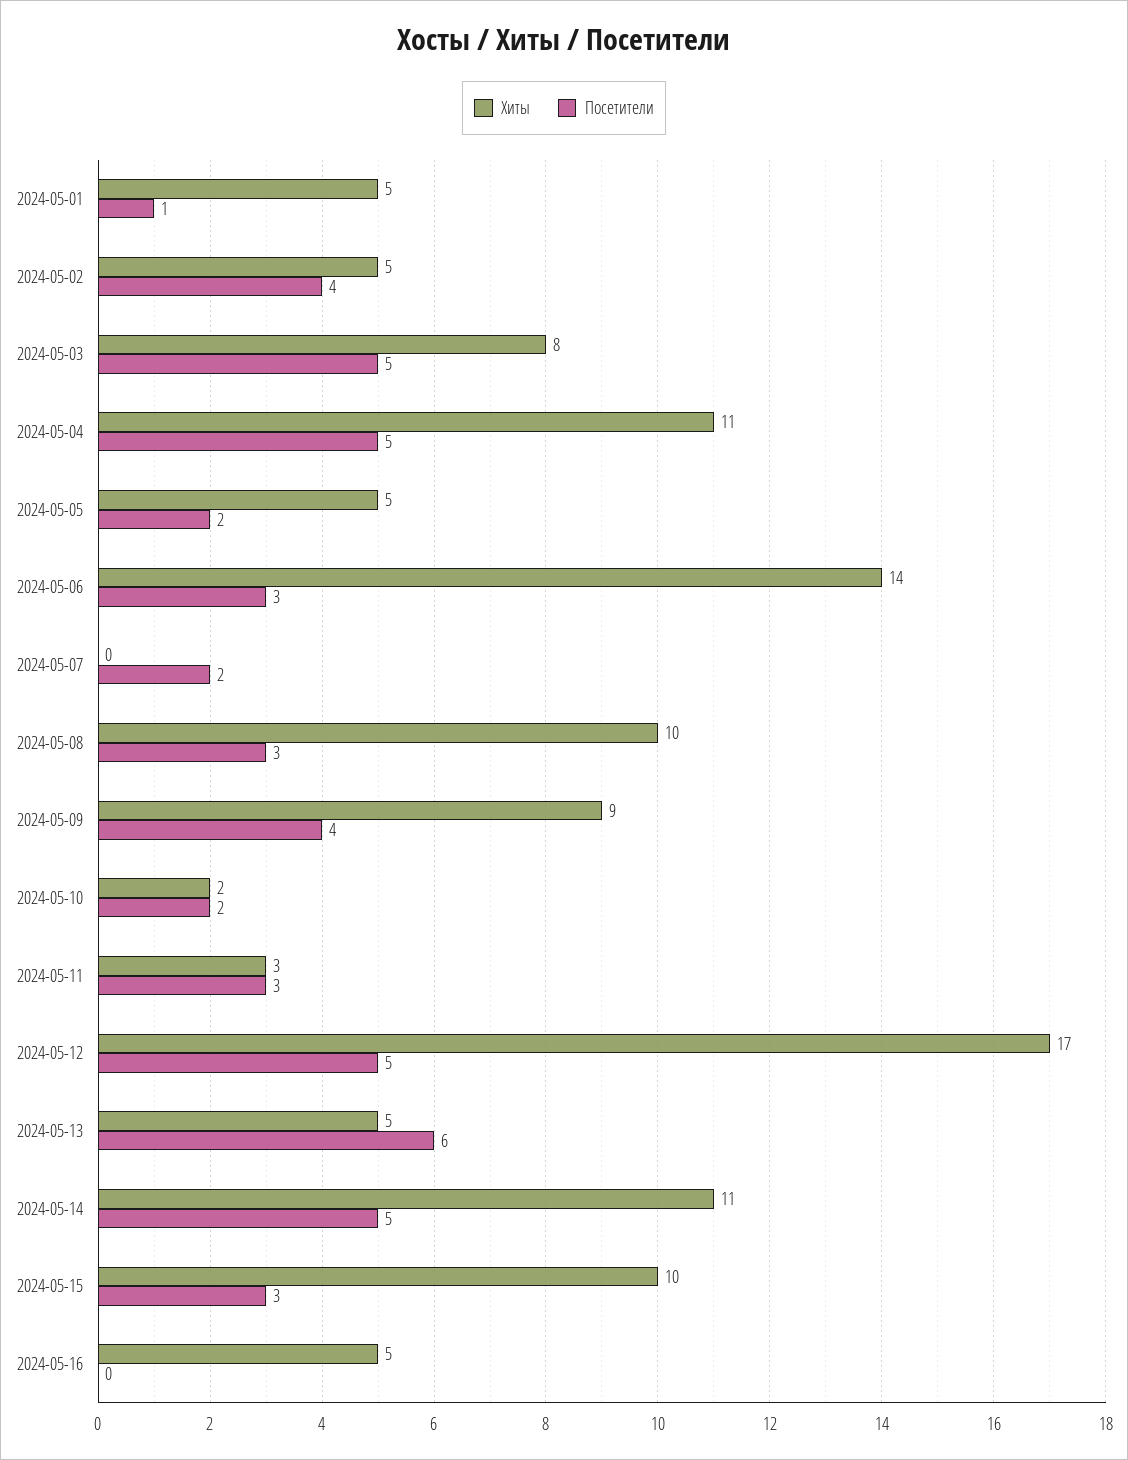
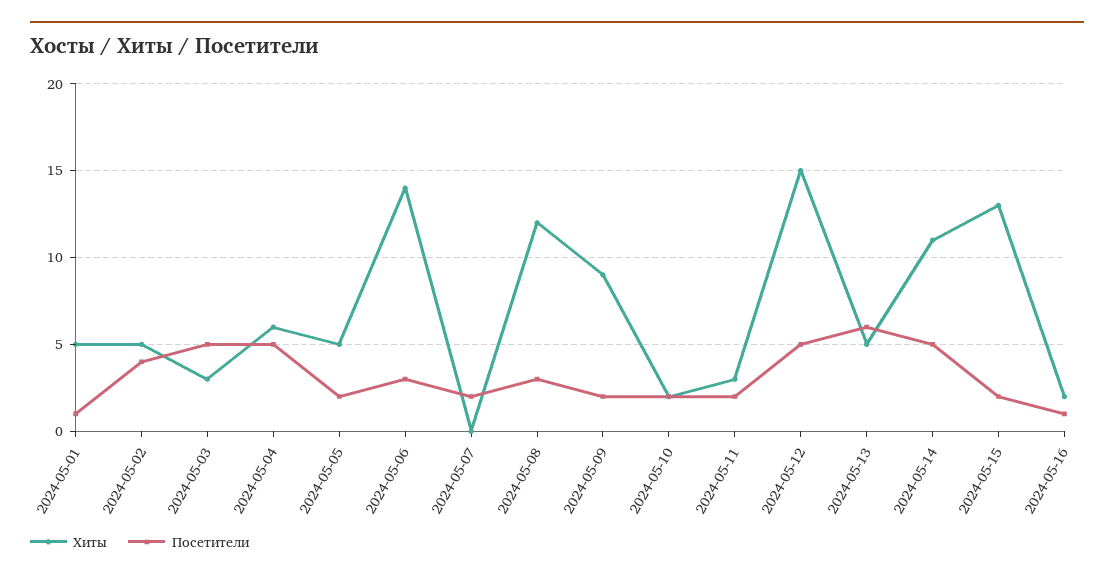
  {
    "Хиты": {
      "2024-05-01": 5,
      "2024-05-02": 5,
-     "2024-05-03": 8,
+     "2024-05-03": 3,
-     "2024-05-04": 11,
+     "2024-05-04": 6,
      "2024-05-05": 5,
      "2024-05-06": 14,
      "2024-05-07": 0,
-     "2024-05-08": 10,
+     "2024-05-08": 12,
      "2024-05-09": 9,
      "2024-05-10": 2,
      "2024-05-11": 3,
-     "2024-05-12": 17,
+     "2024-05-12": 15,
      "2024-05-13": 5,
      "2024-05-14": 11,
-     "2024-05-15": 10,
+     "2024-05-15": 13,
-     "2024-05-16": 5
+     "2024-05-16": 2
    },
    "Посетители": {
      "2024-05-01": 1,
      "2024-05-02": 4,
      "2024-05-03": 5,
      "2024-05-04": 5,
      "2024-05-05": 2,
      "2024-05-06": 3,
      "2024-05-07": 2,
      "2024-05-08": 3,
-     "2024-05-09": 4,
+     "2024-05-09": 2,
      "2024-05-10": 2,
-     "2024-05-11": 3,
+     "2024-05-11": 2,
      "2024-05-12": 5,
      "2024-05-13": 6,
      "2024-05-14": 5,
-     "2024-05-15": 3,
+     "2024-05-15": 2,
-     "2024-05-16": 0
+     "2024-05-16": 1
    }
  }

